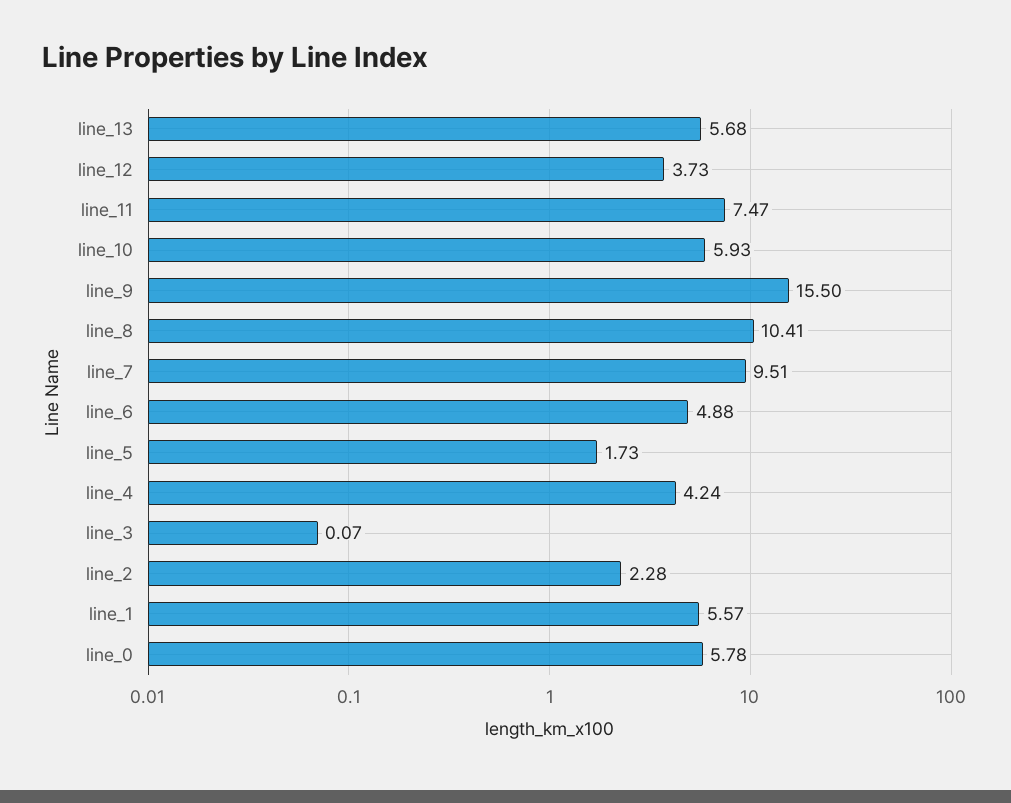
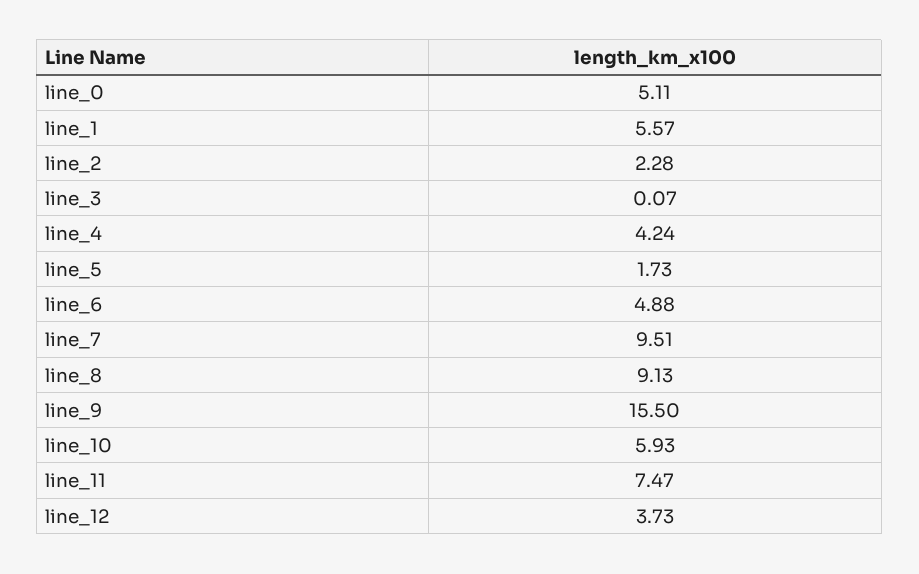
  {
-   "line_13": 5.68,
    "line_12": 3.73,
    "line_11": 7.47,
    "line_10": 5.93,
    "line_9": 15.5,
-   "line_8": 10.41,
+   "line_8": 9.13,
    "line_7": 9.51,
    "line_6": 4.88,
    "line_5": 1.73,
    "line_4": 4.24,
    "line_3": 0.07,
    "line_2": 2.28,
    "line_1": 5.57,
-   "line_0": 5.78
+   "line_0": 5.11
  }

